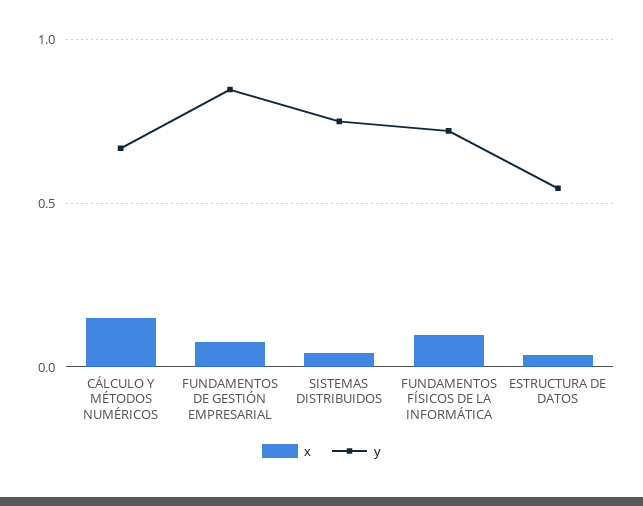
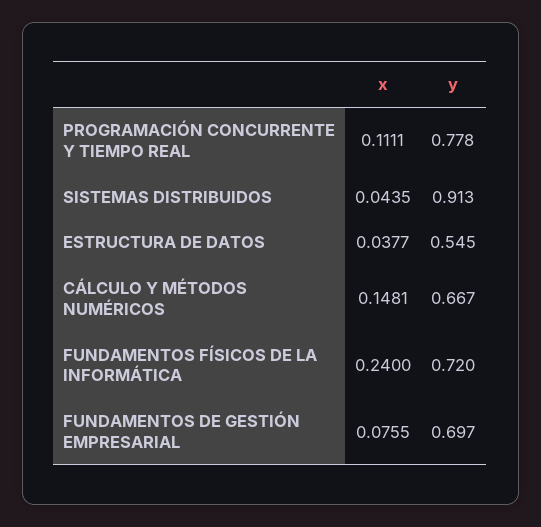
  {
    "x": {
      "CÁLCULO Y MÉTODOS NUMÉRICOS": 0.1481,
      "FUNDAMENTOS DE GESTIÓN EMPRESARIAL": 0.0755,
      "SISTEMAS DISTRIBUIDOS": 0.0435,
-     "FUNDAMENTOS FÍSICOS DE LA INFORMÁTICA": 0.1,
+     "FUNDAMENTOS FÍSICOS DE LA INFORMÁTICA": 0.24,
-     "ESTRUCTURA DE DATOS": 0.0377
+     "ESTRUCTURA DE DATOS": 0.0377,
+     "PROGRAMACIÓN CONCURRENTE Y TIEMPO REAL": 0.1111
    },
    "y": {
      "CÁLCULO Y MÉTODOS NUMÉRICOS": 0.667,
-     "FUNDAMENTOS DE GESTIÓN EMPRESARIAL": 0.85,
+     "FUNDAMENTOS DE GESTIÓN EMPRESARIAL": 0.697,
-     "SISTEMAS DISTRIBUIDOS": 0.75,
+     "SISTEMAS DISTRIBUIDOS": 0.913,
      "FUNDAMENTOS FÍSICOS DE LA INFORMÁTICA": 0.72,
-     "ESTRUCTURA DE DATOS": 0.545
+     "ESTRUCTURA DE DATOS": 0.545,
+     "PROGRAMACIÓN CONCURRENTE Y TIEMPO REAL": 0.778
    }
  }

